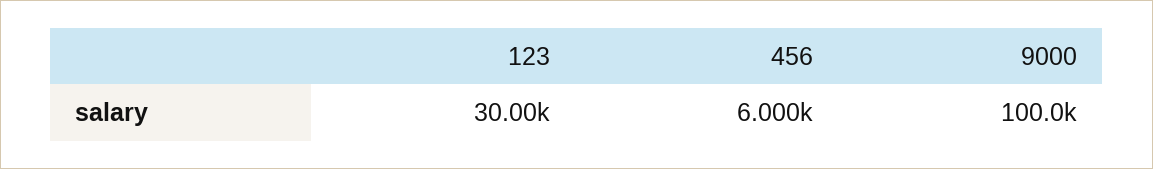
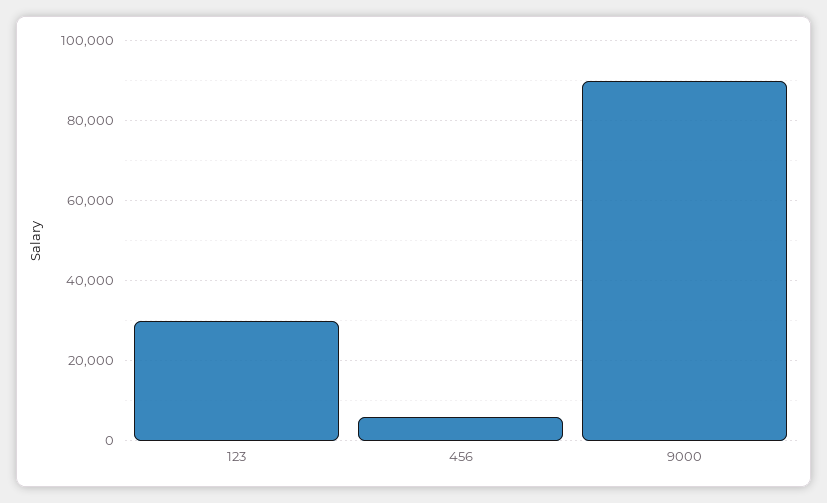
  {
    "123": 30000,
    "456": 6000,
-   "9000": 100000
+   "9000": 90000
  }

